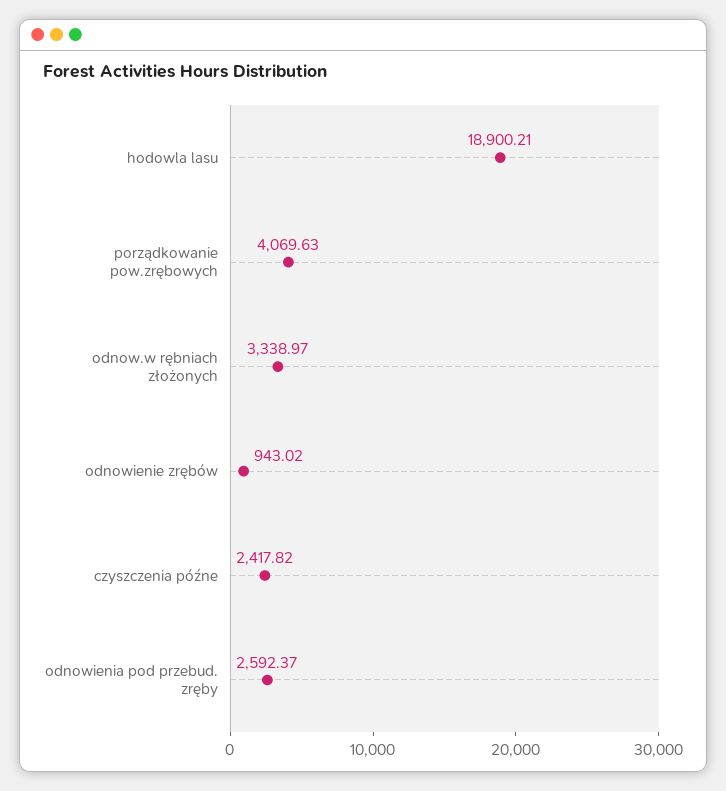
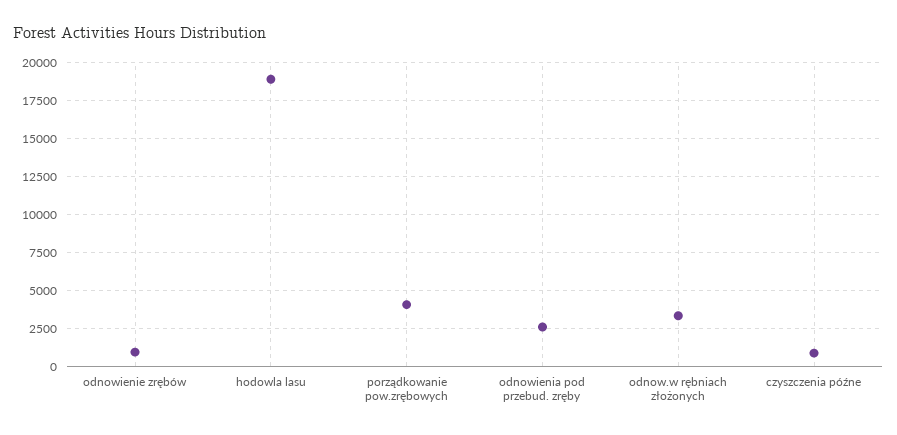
  {
    "hodowla lasu": 18900.21,
    "porządkowanie pow.zrębowych": 4069.63,
    "odnow.w rębniach złożonych": 3338.97,
    "odnowienie zrębów": 943.02,
-   "czyszczenia późne": 2417.82,
+   "czyszczenia późne": 1000,
    "odnowienia pod przebud. zręby": 2592.37
  }

